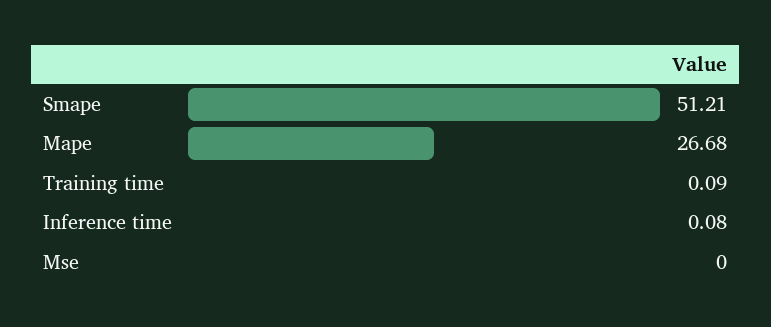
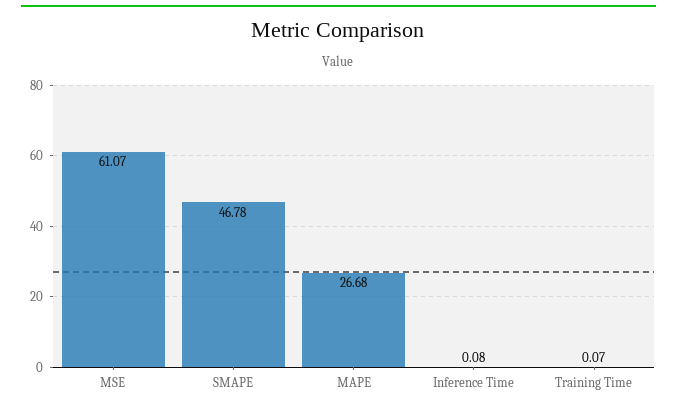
  {
-   "Smape": 51.21,
+   "Smape": 46.78,
    "Mape": 26.68,
-   "Training time": 0.09,
+   "Training time": 0.07,
    "Inference time": 0.08,
-   "Mse": 0
+   "Mse": 61.07
  }

